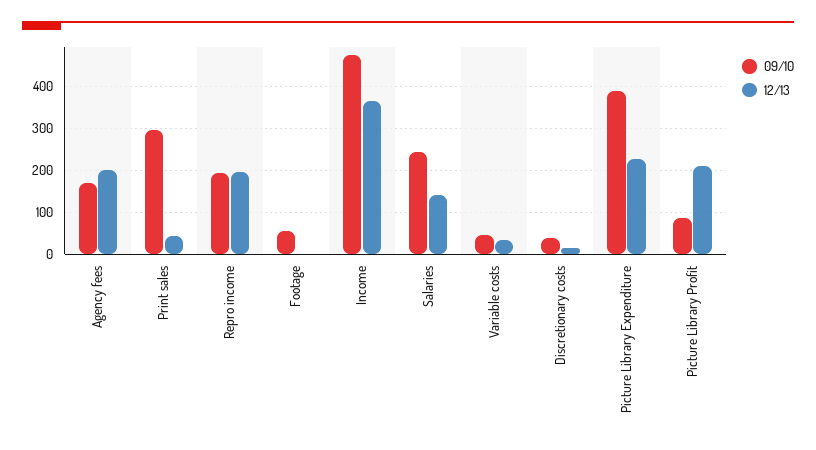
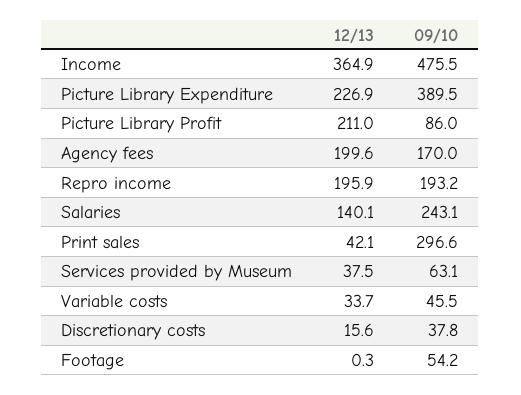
  {
    "09/10": {
      "Agency fees": 170,
      "Print sales": 296.6,
      "Repro income": 193.2,
      "Footage": 54.2,
      "Income": 475.5,
      "Salaries": 243.1,
      "Variable costs": 45.5,
      "Discretionary costs": 37.8,
      "Picture Library Expenditure": 389.5,
-     "Picture Library Profit": 86
+     "Picture Library Profit": 86,
+     "Services provided by Museum": 63.1
    },
    "12/13": {
      "Agency fees": 199.6,
      "Print sales": 42.1,
      "Repro income": 195.9,
      "Footage": 0.3,
      "Income": 364.9,
      "Salaries": 140.1,
      "Variable costs": 33.7,
      "Discretionary costs": 15.6,
      "Picture Library Expenditure": 226.9,
-     "Picture Library Profit": 211
+     "Picture Library Profit": 211,
+     "Services provided by Museum": 37.5
    }
  }

